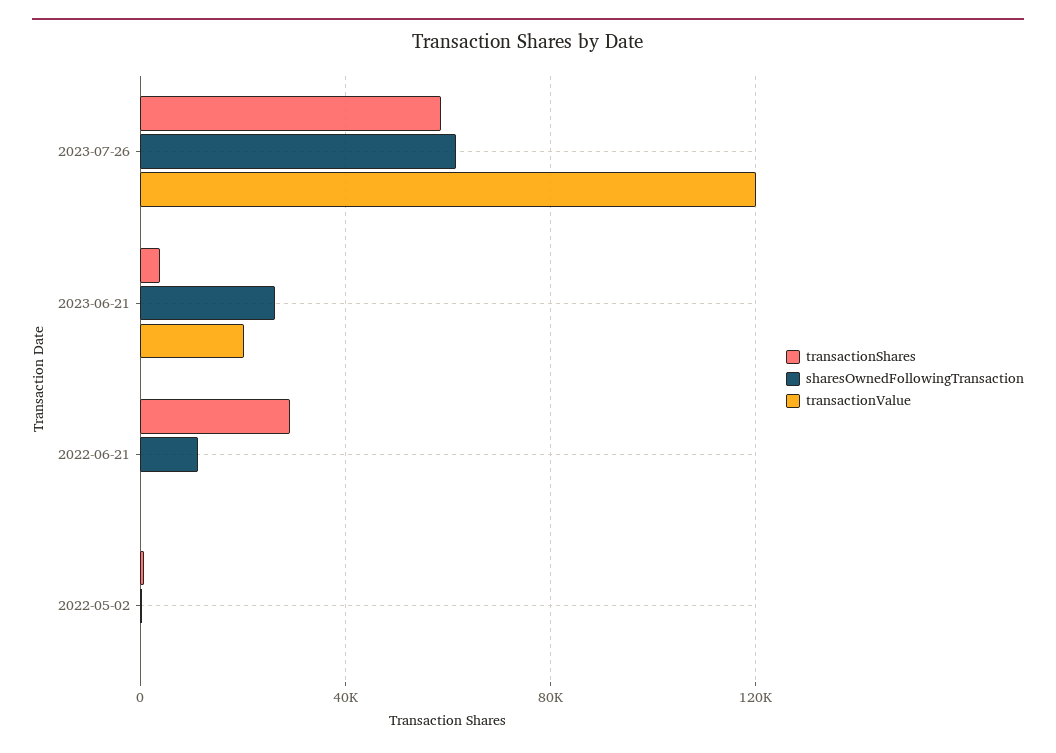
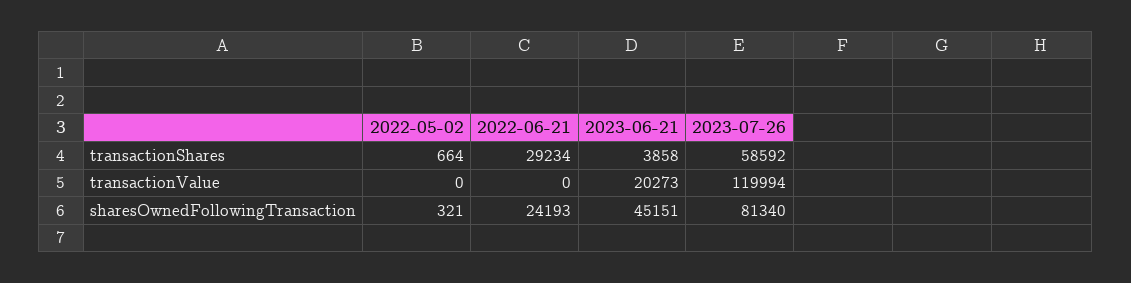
  {
    "transactionShares": {
      "2023-07-26": 58592,
      "2023-06-21": 3858,
      "2022-06-21": 29234,
      "2022-05-02": 664
    },
    "sharesOwnedFollowingTransaction": {
-     "2023-07-26": 60000,
+     "2023-07-26": 81340,
-     "2023-06-21": 25000,
+     "2023-06-21": 45151,
-     "2022-06-21": 10000,
+     "2022-06-21": 24193,
      "2022-05-02": 321
    },
    "transactionValue": {
      "2023-07-26": 119994,
      "2023-06-21": 20273,
      "2022-06-21": 0,
      "2022-05-02": 0
    }
  }

